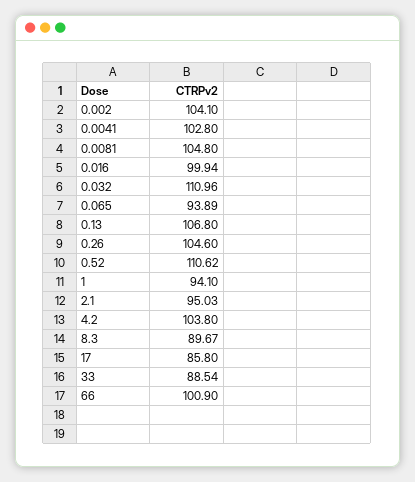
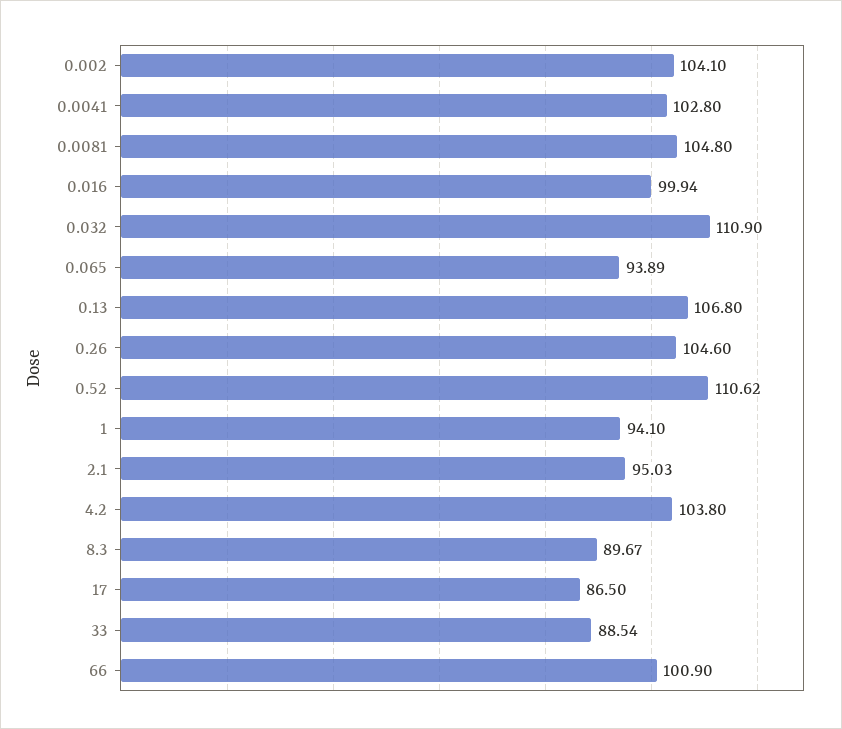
  {
    "0.002": 104.1,
    "0.0041": 102.8,
    "0.0081": 104.8,
    "0.016": 99.94,
-   "0.032": 110.96,
+   "0.032": 110.9,
    "0.065": 93.89,
    "0.13": 106.8,
    "0.26": 104.6,
    "0.52": 110.62,
    "1": 94.1,
    "2.1": 95.03,
    "4.2": 103.8,
    "8.3": 89.67,
-   "17": 85.8,
+   "17": 86.5,
    "33": 88.54,
    "66": 100.9
  }

